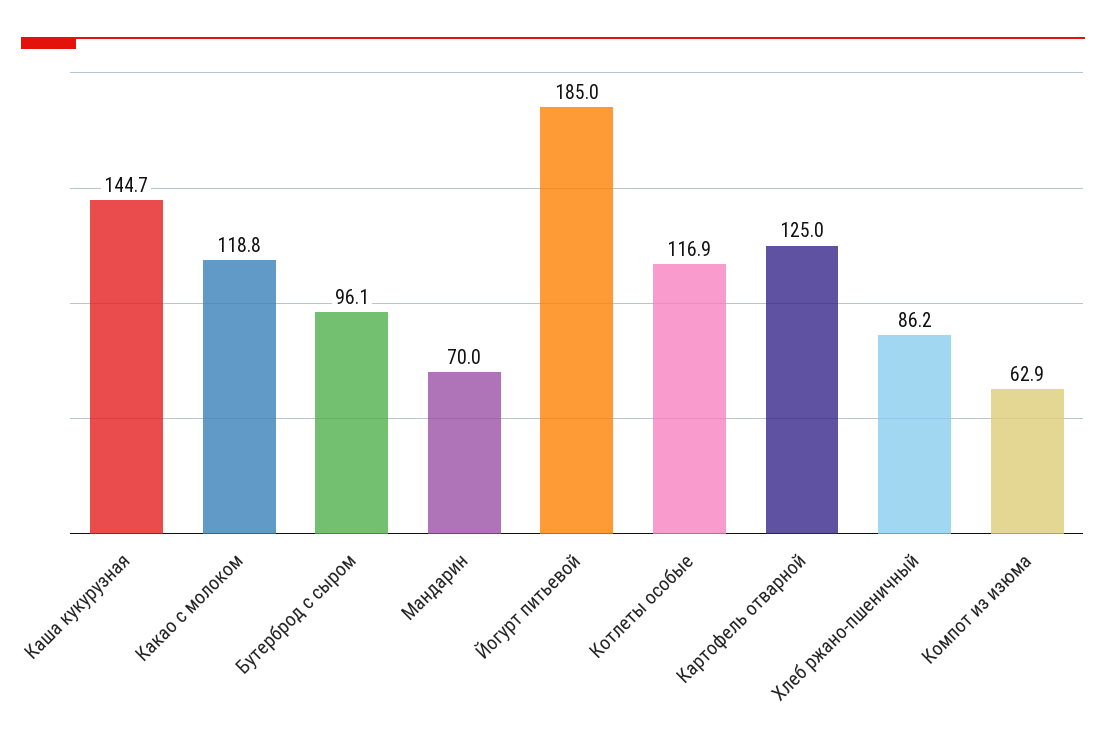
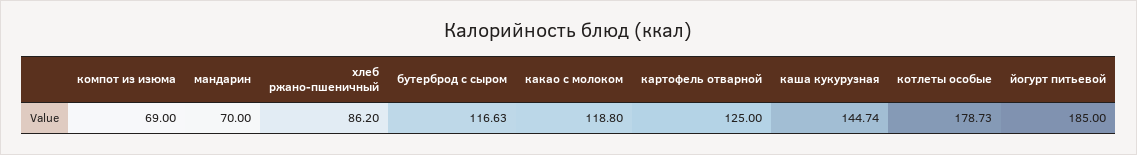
  {
    "Каша кукурузная": 144.74,
    "Какао с молоком": 118.8,
-   "Бутерброд с сыром": 96.1,
+   "Бутерброд с сыром": 116.63,
    "Мандарин": 70,
    "Йогурт питьевой": 185,
-   "Котлеты особые": 116.9,
+   "Котлеты особые": 178.73,
    "Картофель отварной": 125,
    "Хлеб ржано-пшеничный": 86.2,
-   "Компот из изюма": 62.9
+   "Компот из изюма": 69
  }

